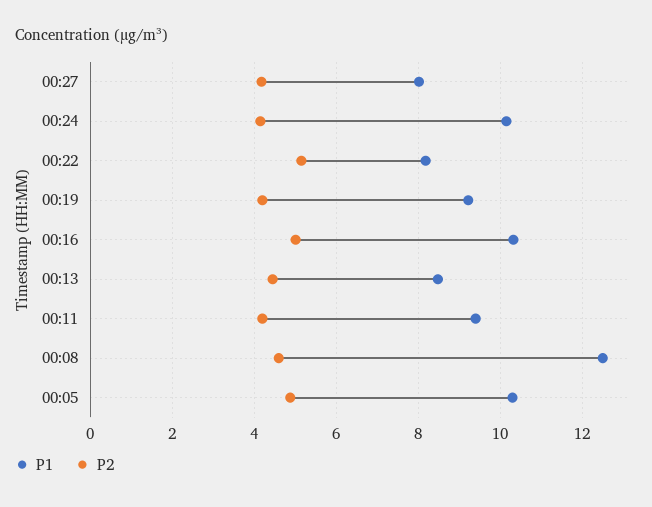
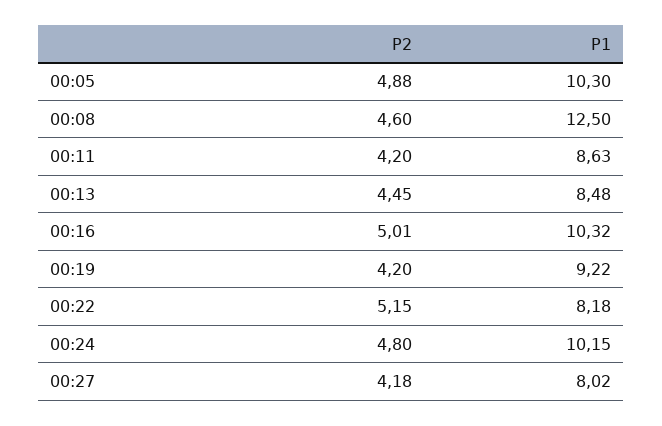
  {
    "P1": {
      "00:27": 8.02,
      "00:24": 10.15,
      "00:22": 8.18,
      "00:19": 9.22,
      "00:16": 10.32,
      "00:13": 8.48,
-     "00:11": 9.4,
+     "00:11": 8.63,
      "00:08": 12.5,
      "00:05": 10.3
    },
    "P2": {
      "00:27": 4.18,
-     "00:24": 4.2,
+     "00:24": 4.8,
      "00:22": 5.15,
      "00:19": 4.2,
      "00:16": 5.01,
      "00:13": 4.45,
      "00:11": 4.2,
      "00:08": 4.6,
      "00:05": 4.88
    }
  }

